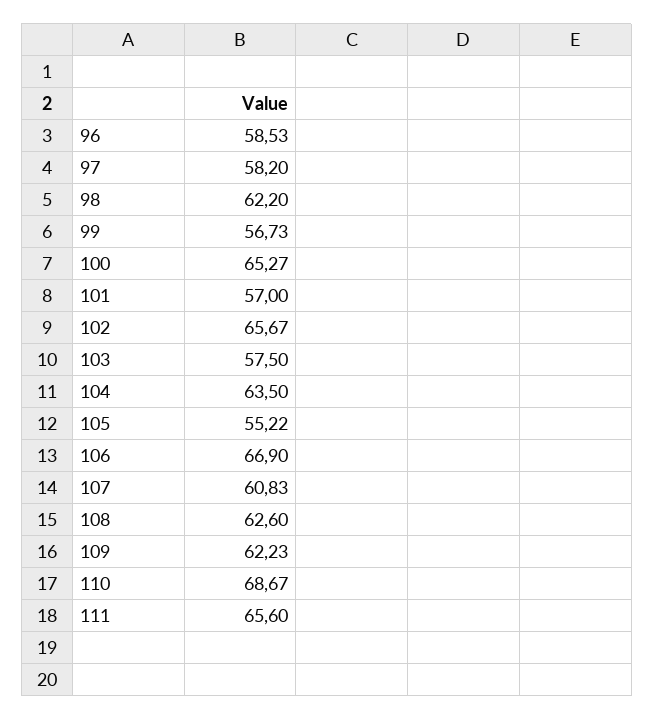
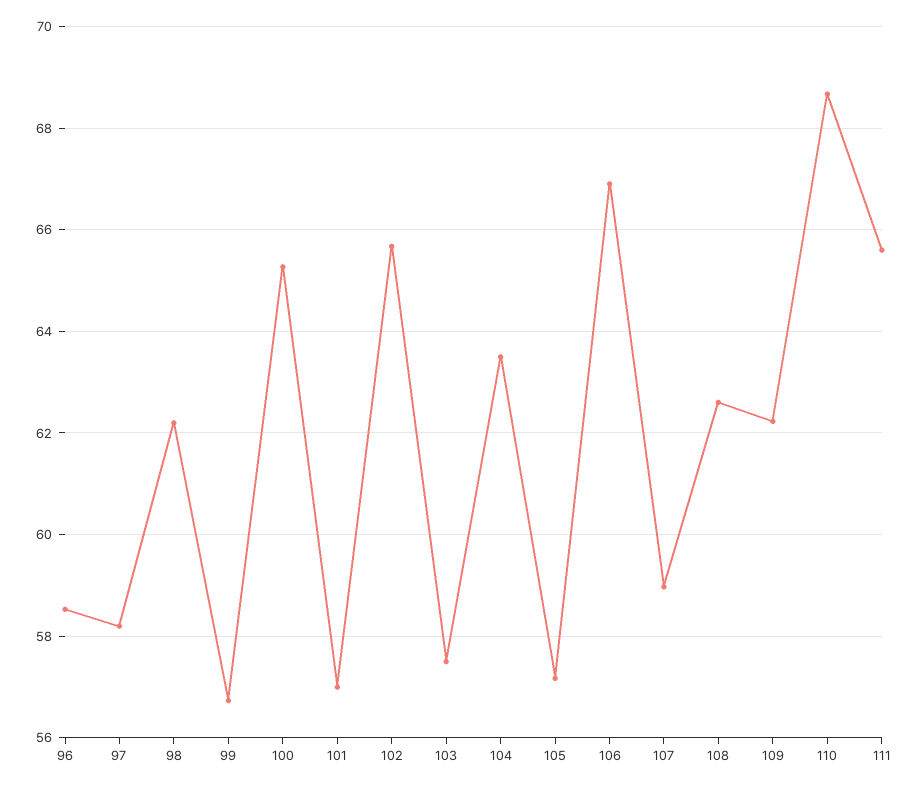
  {
    "96": 58.53,
    "97": 58.2,
    "98": 62.2,
    "99": 56.73,
    "100": 65.27,
    "101": 57,
    "102": 65.67,
    "103": 57.5,
    "104": 63.5,
-   "105": 55.22,
+   "105": 57.2,
    "106": 66.9,
-   "107": 60.83,
+   "107": 59,
    "108": 62.6,
    "109": 62.23,
    "110": 68.67,
    "111": 65.6
  }

